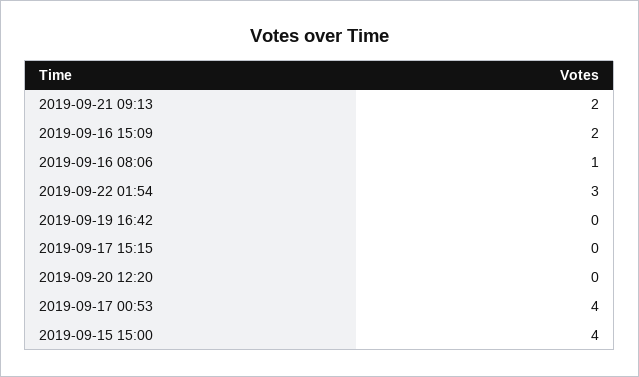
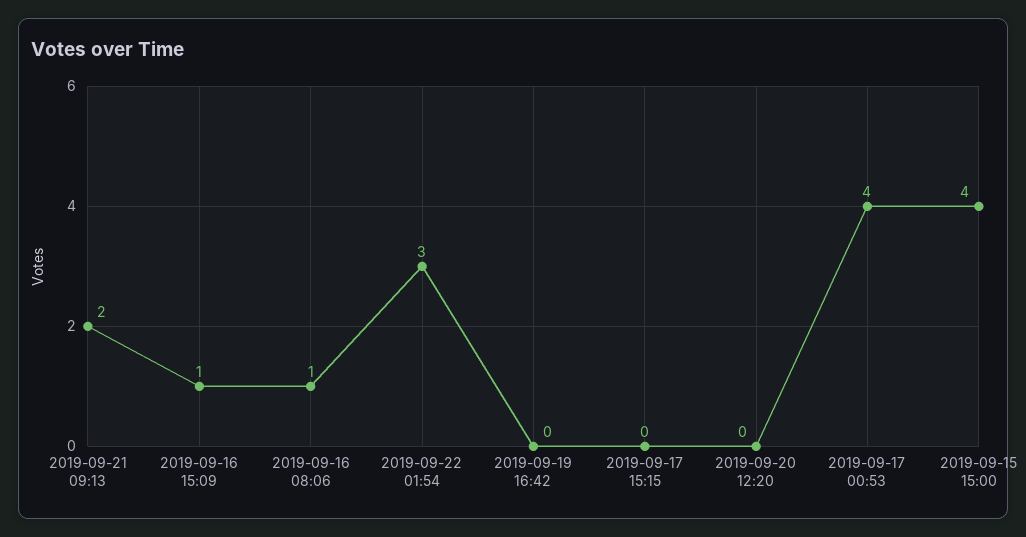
  {
    "2019-09-21 09:13": 2,
-   "2019-09-16 15:09": 2,
+   "2019-09-16 15:09": 1,
    "2019-09-16 08:06": 1,
    "2019-09-22 01:54": 3,
    "2019-09-19 16:42": 0,
    "2019-09-17 15:15": 0,
    "2019-09-20 12:20": 0,
    "2019-09-17 00:53": 4,
    "2019-09-15 15:00": 4
  }

